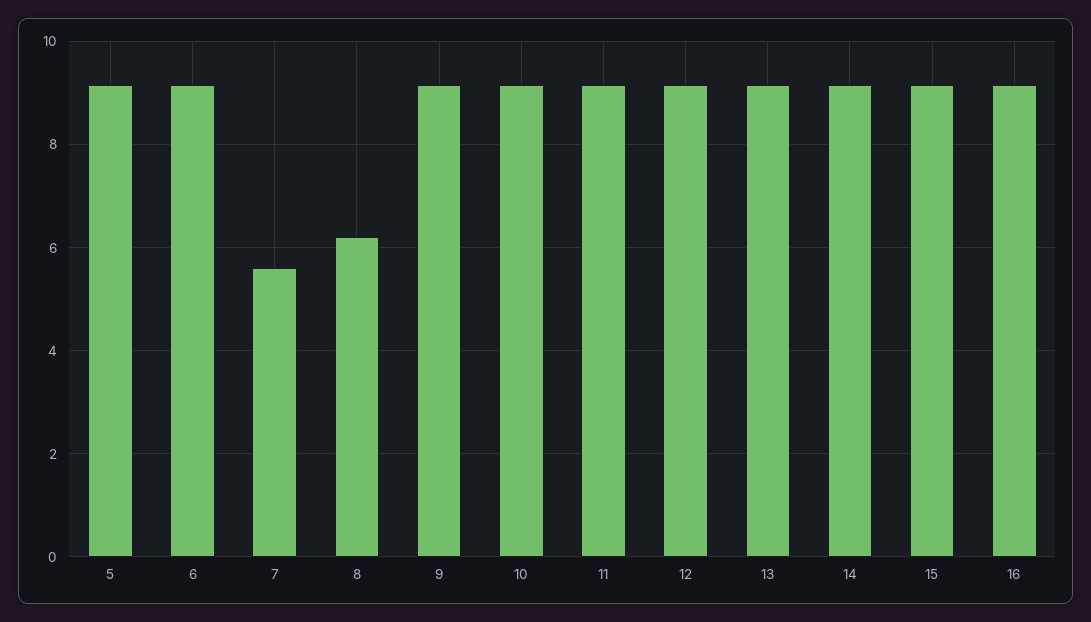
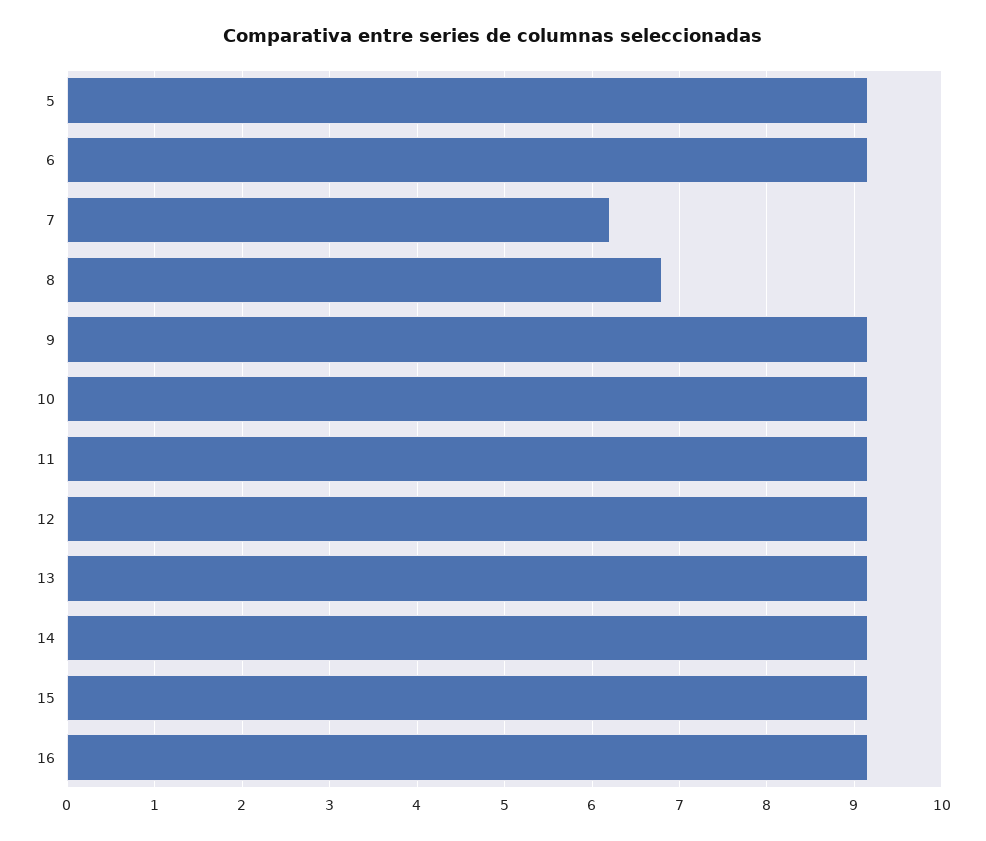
  {
    "5": 9.2,
    "6": 9.2,
-   "7": 5.6,
+   "7": 6.2,
-   "8": 6.2,
+   "8": 6.8,
    "9": 9.2,
    "10": 9.2,
    "11": 9.2,
    "12": 9.2,
    "13": 9.2,
    "14": 9.2,
    "15": 9.2,
    "16": 9.2
  }

